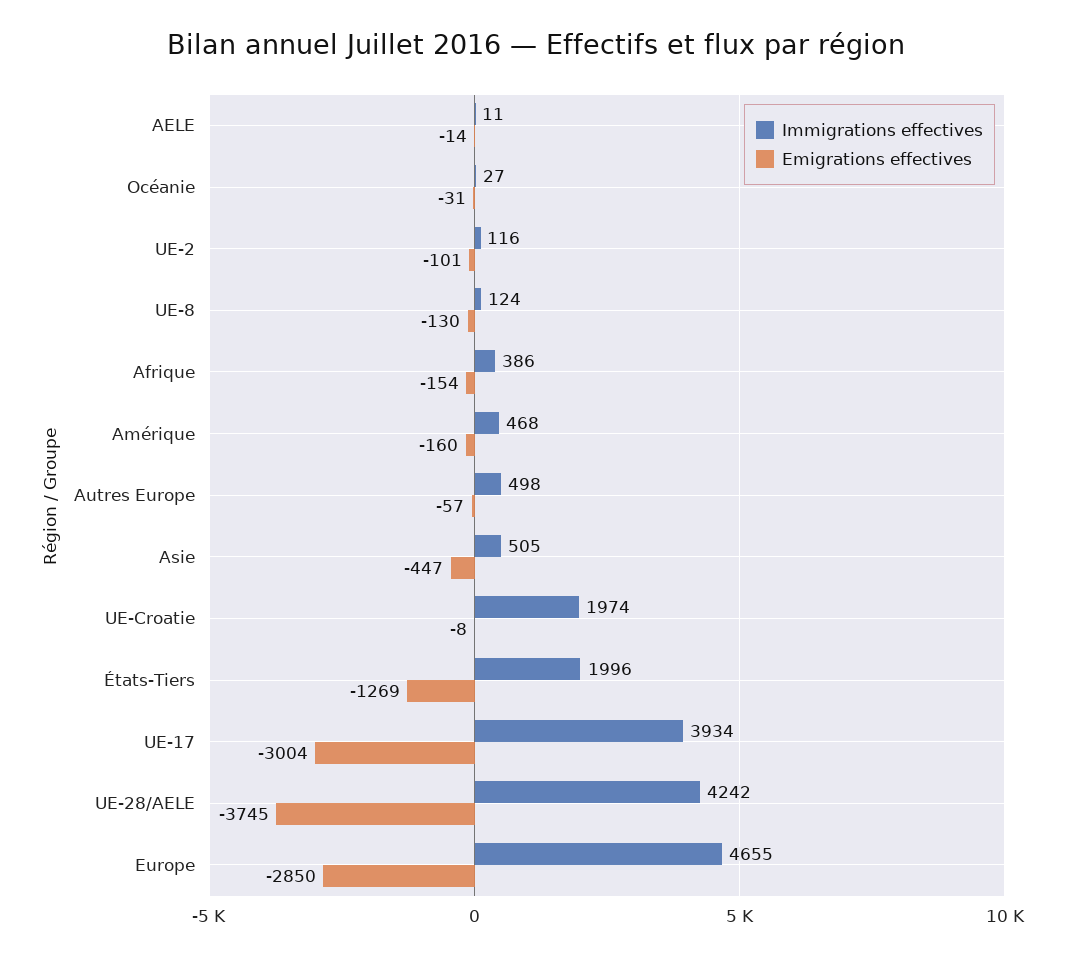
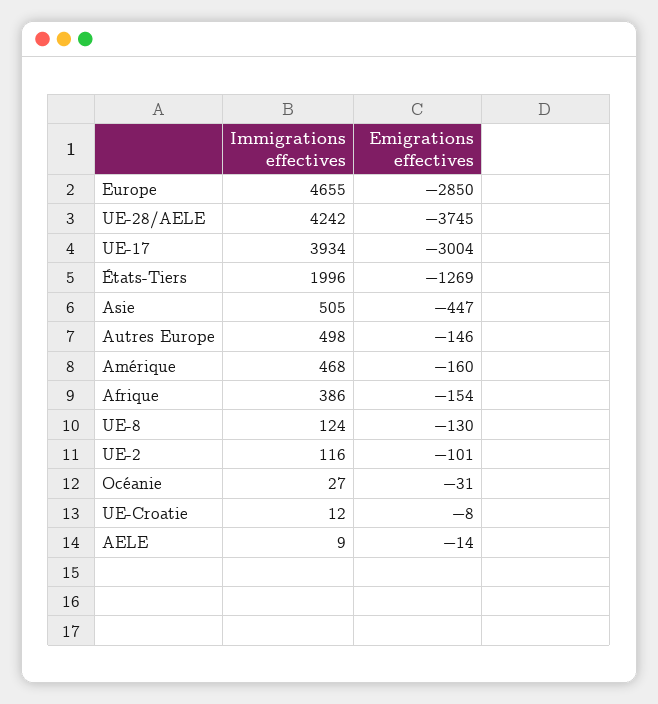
  {
    "Immigrations effectives": {
-     "AELE": 11,
+     "AELE": 9,
      "Océanie": 27,
      "UE-2": 116,
      "UE-8": 124,
      "Afrique": 386,
      "Amérique": 468,
      "Autres Europe": 498,
      "Asie": 505,
-     "UE-Croatie": 1974,
+     "UE-Croatie": 12,
      "États-Tiers": 1996,
      "UE-17": 3934,
      "UE-28/AELE": 4242,
      "Europe": 4655
    },
    "Emigrations effectives": {
      "AELE": -14,
      "Océanie": -31,
      "UE-2": -101,
      "UE-8": -130,
      "Afrique": -154,
      "Amérique": -160,
-     "Autres Europe": -57,
+     "Autres Europe": -146,
      "Asie": -447,
      "UE-Croatie": -8,
      "États-Tiers": -1269,
      "UE-17": -3004,
      "UE-28/AELE": -3745,
      "Europe": -2850
    }
  }

